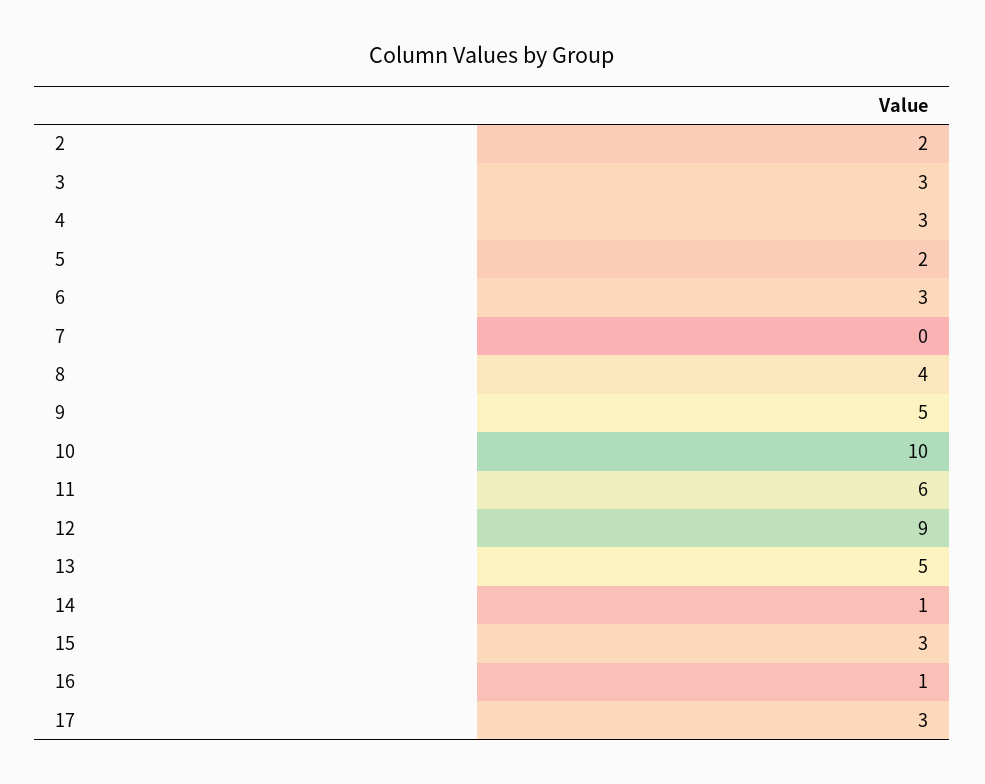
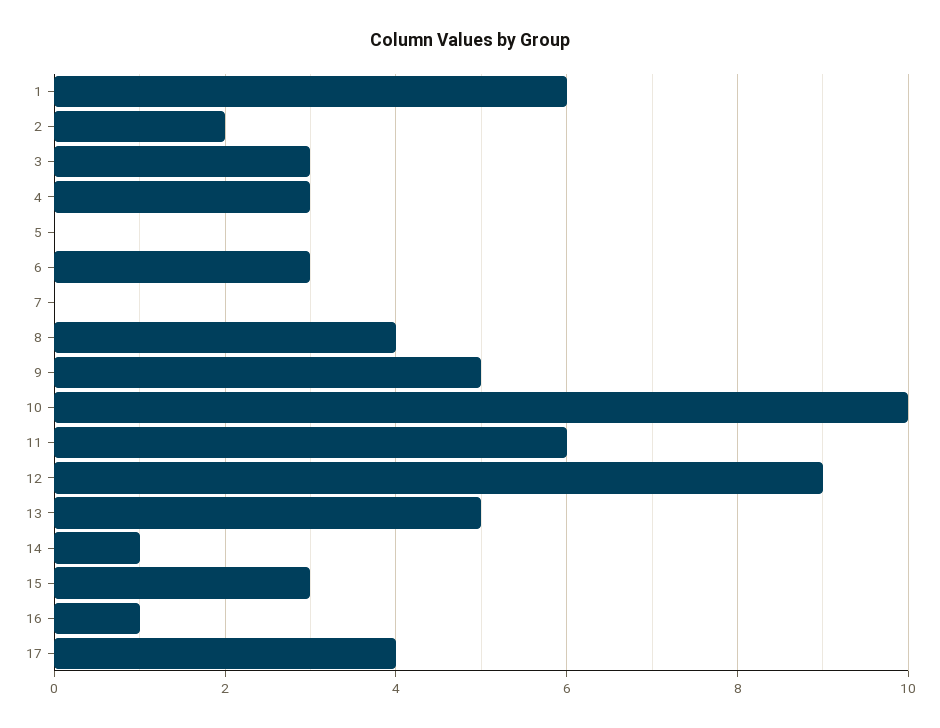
  {
    "2": 2,
    "3": 3,
    "4": 3,
-   "5": 2,
+   "5": 0,
    "6": 3,
    "7": 0,
    "8": 4,
    "9": 5,
    "10": 10,
    "11": 6,
    "12": 9,
    "13": 5,
    "14": 1,
    "15": 3,
    "16": 1,
-   "17": 3
+   "17": 4,
+   "1": 6
  }

